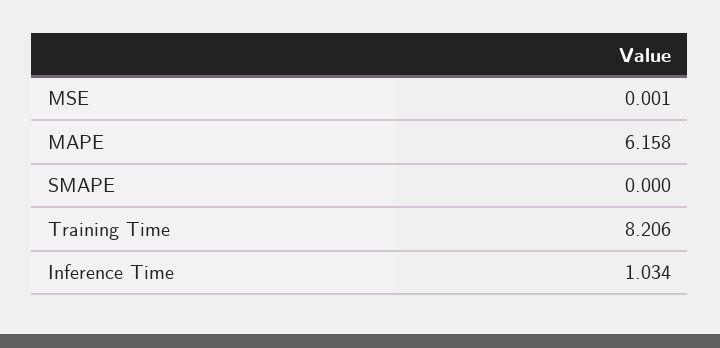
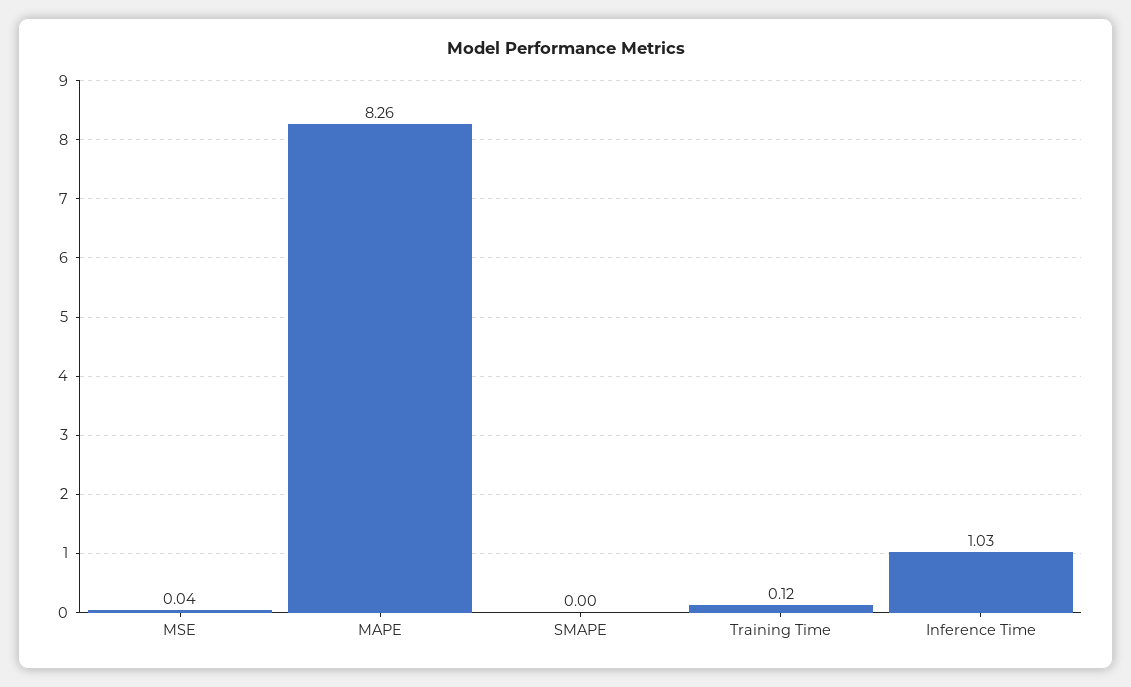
  {
-   "MSE": 0.001,
+   "MSE": 0.04,
-   "MAPE": 6.158,
+   "MAPE": 8.26,
    "SMAPE": 0,
-   "Training Time": 8.206,
+   "Training Time": 0.12,
    "Inference Time": 1.034
  }

